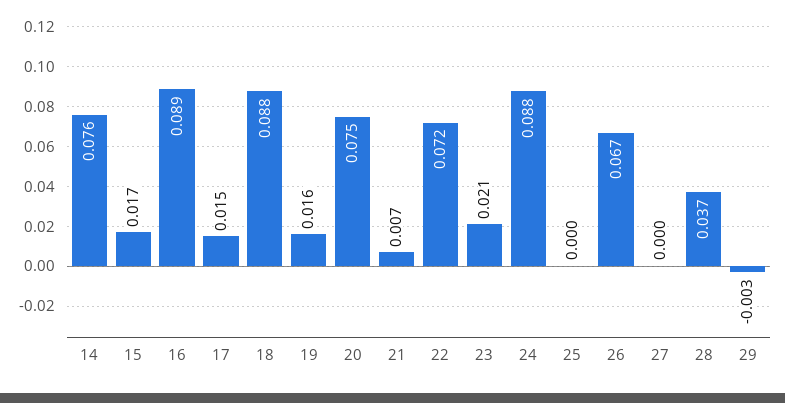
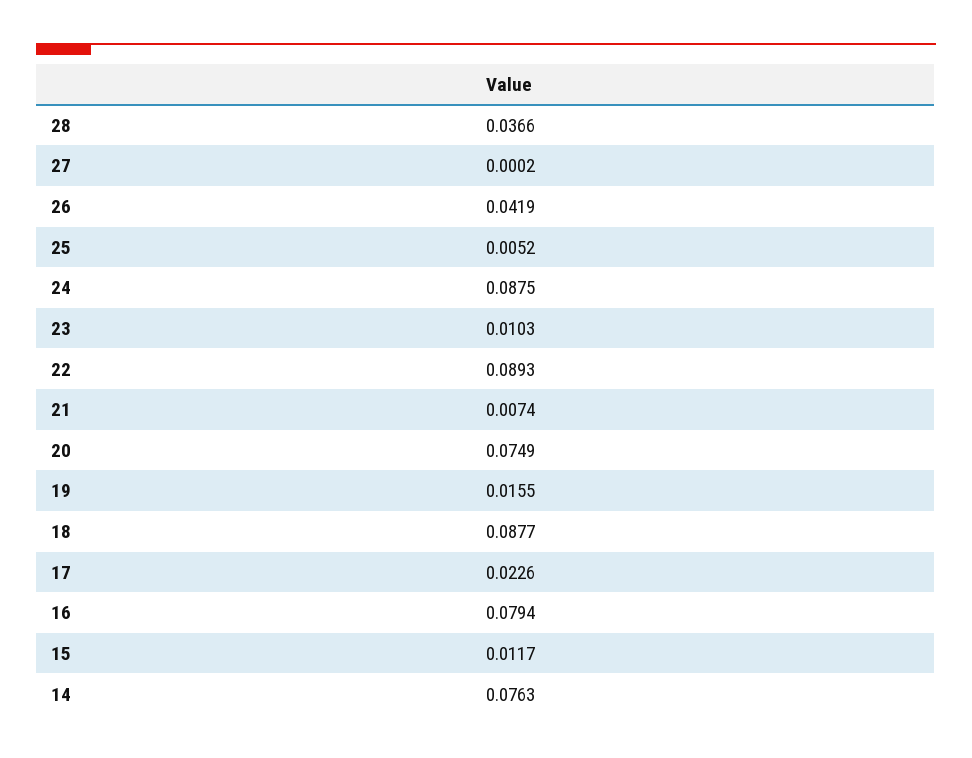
  {
    "14": 0.0763,
-   "15": 0.017,
+   "15": 0.0117,
-   "16": 0.089,
+   "16": 0.0794,
-   "17": 0.015,
+   "17": 0.0226,
    "18": 0.0877,
    "19": 0.0155,
    "20": 0.0749,
    "21": 0.0074,
-   "22": 0.072,
+   "22": 0.0893,
-   "23": 0.021,
+   "23": 0.0103,
    "24": 0.0875,
-   "25": 0,
+   "25": 0.0052,
-   "26": 0.067,
+   "26": 0.0419,
    "27": 0.0002,
-   "28": 0.0366,
+   "28": 0.0366
-   "29": -0.003
  }

